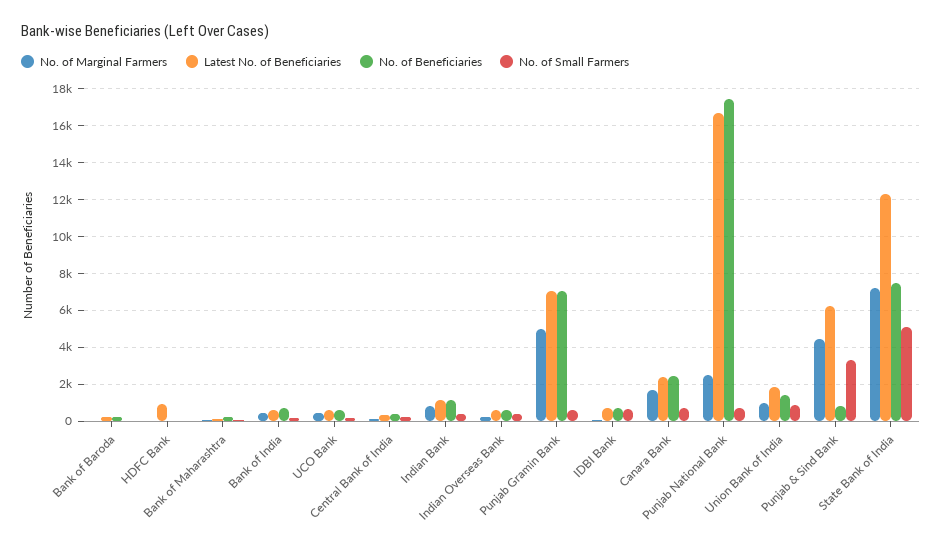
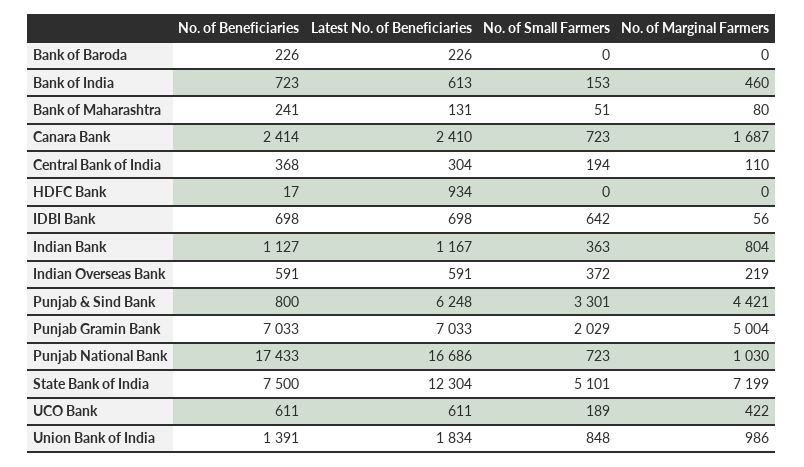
  {
    "No. of Marginal Farmers": {
      "Bank of Baroda": 0,
      "HDFC Bank": 0,
      "Bank of Maharashtra": 80,
      "Bank of India": 460,
      "UCO Bank": 422,
      "Central Bank of India": 110,
      "Indian Bank": 804,
      "Indian Overseas Bank": 219,
      "Punjab Gramin Bank": 5004,
      "IDBI Bank": 56,
      "Canara Bank": 1687,
-     "Punjab National Bank": 2500,
+     "Punjab National Bank": 1030,
      "Union Bank of India": 986,
      "Punjab & Sind Bank": 4421,
      "State Bank of India": 7199
    },
    "Latest No. of Beneficiaries": {
      "Bank of Baroda": 226,
      "HDFC Bank": 934,
      "Bank of Maharashtra": 131,
      "Bank of India": 613,
      "UCO Bank": 611,
      "Central Bank of India": 304,
      "Indian Bank": 1167,
      "Indian Overseas Bank": 591,
      "Punjab Gramin Bank": 7033,
      "IDBI Bank": 698,
      "Canara Bank": 2410,
      "Punjab National Bank": 16686,
      "Union Bank of India": 1834,
      "Punjab & Sind Bank": 6248,
      "State Bank of India": 12304
    },
    "No. of Beneficiaries": {
      "Bank of Baroda": 226,
      "HDFC Bank": 17,
      "Bank of Maharashtra": 241,
      "Bank of India": 723,
      "UCO Bank": 611,
      "Central Bank of India": 368,
      "Indian Bank": 1127,
      "Indian Overseas Bank": 591,
      "Punjab Gramin Bank": 7033,
      "IDBI Bank": 698,
      "Canara Bank": 2414,
      "Punjab National Bank": 17433,
      "Union Bank of India": 1391,
      "Punjab & Sind Bank": 800,
      "State Bank of India": 7500
    },
    "No. of Small Farmers": {
      "Bank of Baroda": 0,
      "HDFC Bank": 0,
      "Bank of Maharashtra": 51,
      "Bank of India": 153,
      "UCO Bank": 189,
      "Central Bank of India": 194,
      "Indian Bank": 363,
      "Indian Overseas Bank": 372,
-     "Punjab Gramin Bank": 500,
+     "Punjab Gramin Bank": 2029,
      "IDBI Bank": 642,
      "Canara Bank": 723,
      "Punjab National Bank": 723,
      "Union Bank of India": 848,
      "Punjab & Sind Bank": 3301,
      "State Bank of India": 5101
    }
  }

